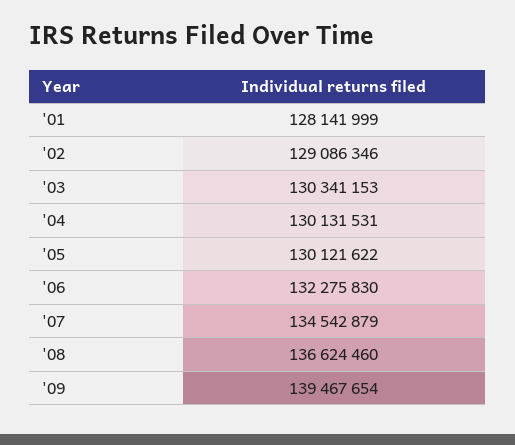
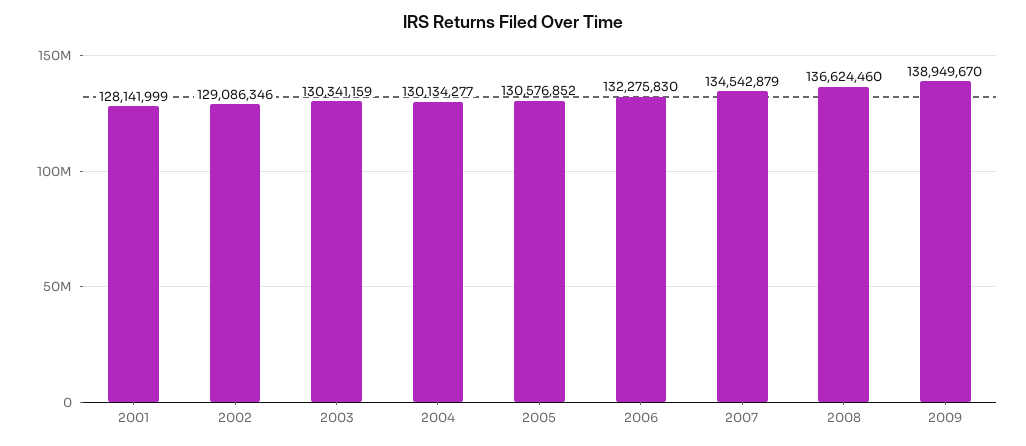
  {
    "'01": 128141999,
    "'02": 129086346,
-   "'03": 130341153,
+   "'03": 130341159,
-   "'04": 130131531,
+   "'04": 130134277,
-   "'05": 130121622,
+   "'05": 130576852,
    "'06": 132275830,
    "'07": 134542879,
    "'08": 136624460,
-   "'09": 139467654
+   "'09": 138949670
  }

